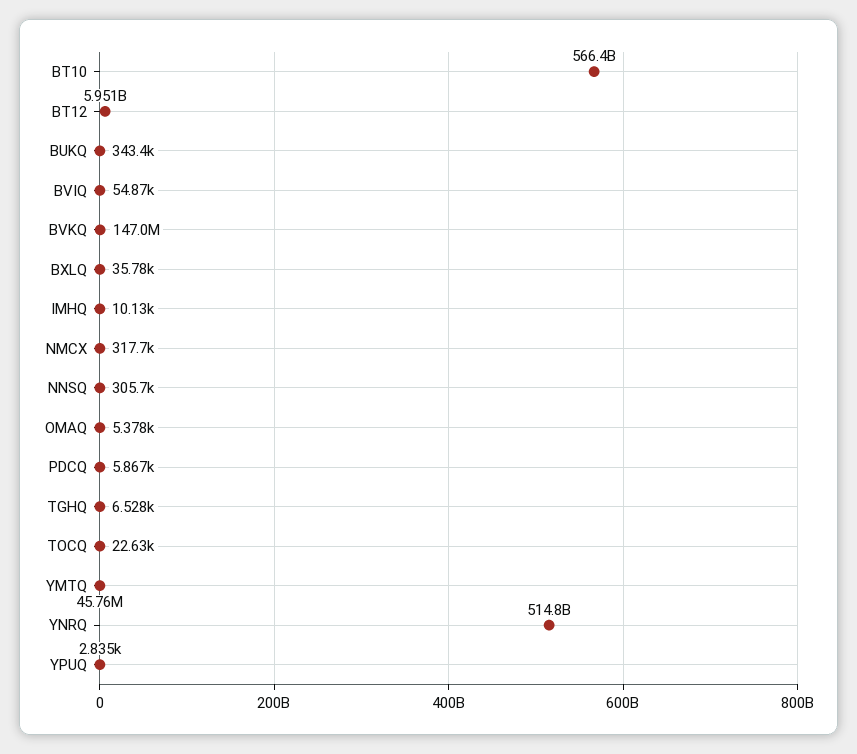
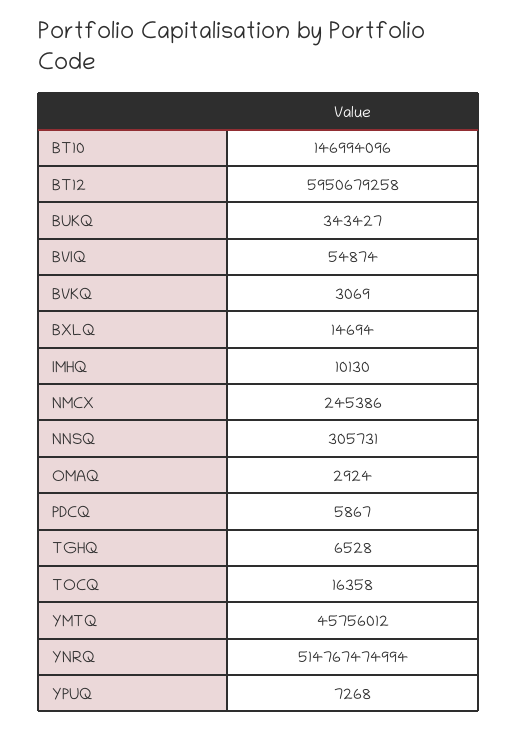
  {
-   "BT10": 566400000000,
+   "BT10": 146994096,
    "BT12": 5950679258,
    "BUKQ": 343427,
    "BVIQ": 54874,
-   "BVKQ": 147000000,
+   "BVKQ": 3069,
-   "BXLQ": 35780,
+   "BXLQ": 14694,
    "IMHQ": 10130,
-   "NMCX": 317700,
+   "NMCX": 245386,
    "NNSQ": 305731,
-   "OMAQ": 5378,
+   "OMAQ": 2924,
    "PDCQ": 5867,
    "TGHQ": 6528,
-   "TOCQ": 22630,
+   "TOCQ": 16358,
    "YMTQ": 45756012,
    "YNRQ": 514767474994,
-   "YPUQ": 2835
+   "YPUQ": 7268
  }

